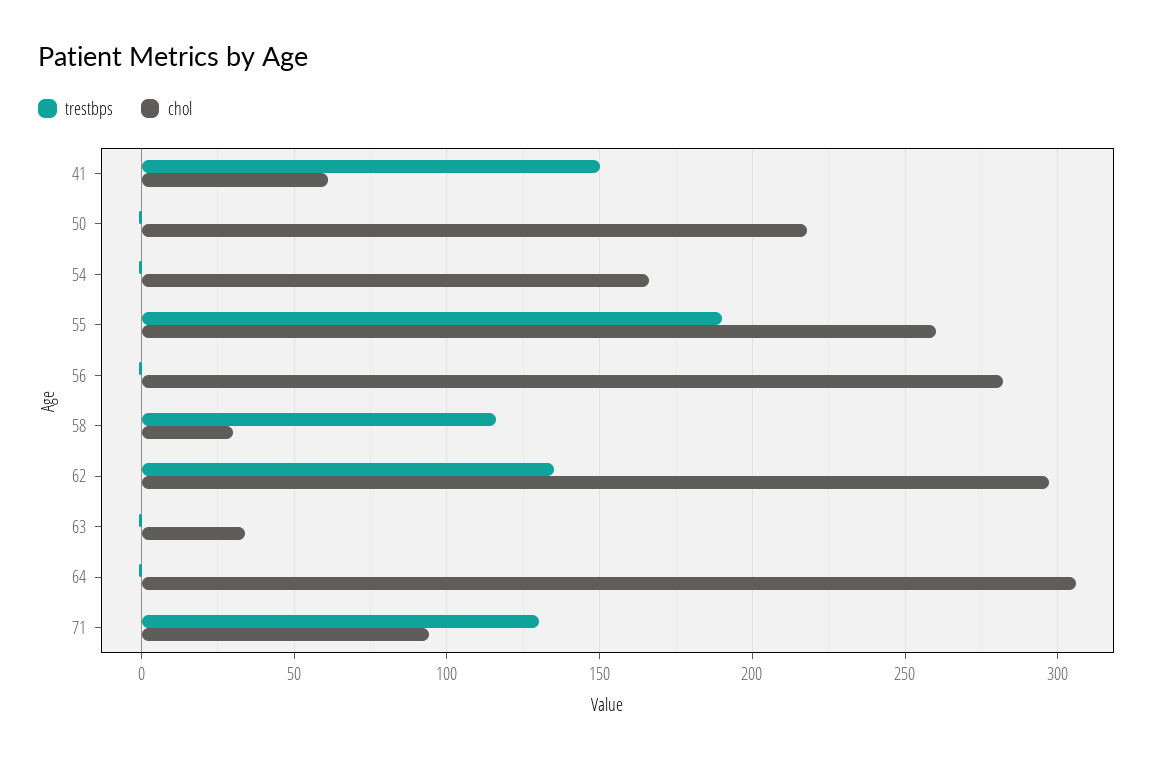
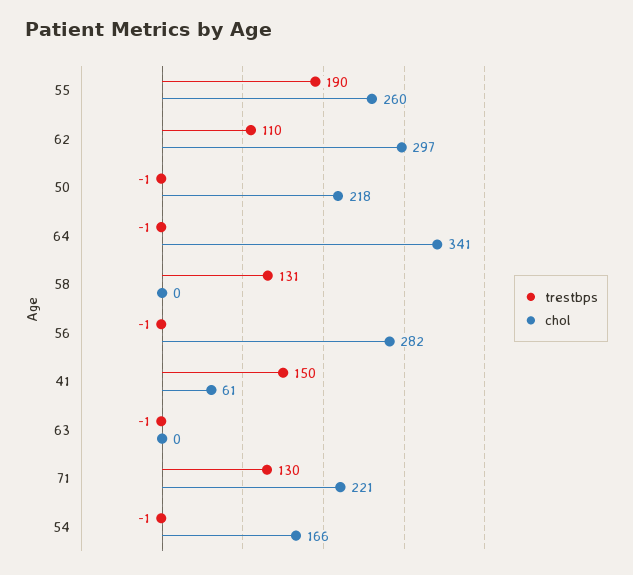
  {
    "trestbps": {
      "41": 150,
      "50": -1,
      "54": -1,
      "55": 190,
      "56": -1,
-     "58": 115,
+     "58": 131,
-     "62": 135,
+     "62": 110,
      "63": -1,
      "64": -1,
      "71": 130
    },
    "chol": {
      "41": 61,
      "50": 218,
      "54": 166,
      "55": 260,
      "56": 282,
-     "58": 30,
+     "58": 0,
      "62": 297,
-     "63": 35,
+     "63": 0,
-     "64": 305,
+     "64": 341,
-     "71": 95
+     "71": 221
    }
  }

